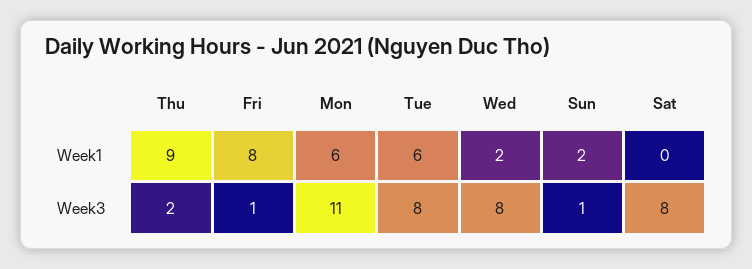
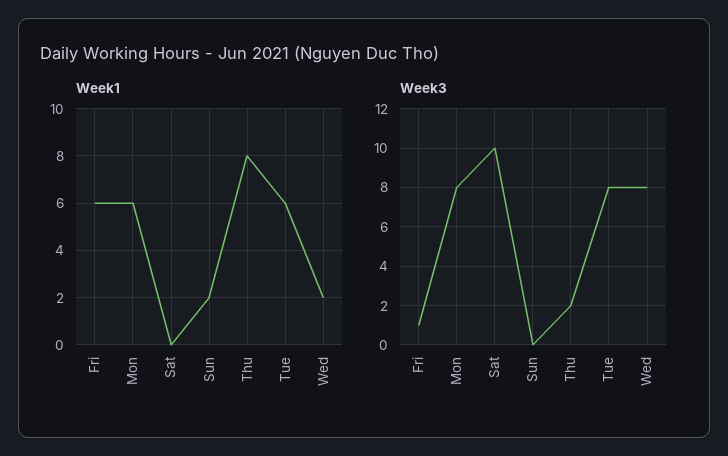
  {
    "Week1": {
-     "Thu": 9,
+     "Thu": 8,
-     "Fri": 8,
+     "Fri": 6,
      "Mon": 6,
      "Tue": 6,
      "Wed": 2,
      "Sun": 2,
      "Sat": 0
    },
    "Week3": {
      "Thu": 2,
      "Fri": 1,
-     "Mon": 11,
+     "Mon": 8,
      "Tue": 8,
      "Wed": 8,
-     "Sun": 1,
+     "Sun": 0,
-     "Sat": 8
+     "Sat": 10
    }
  }

